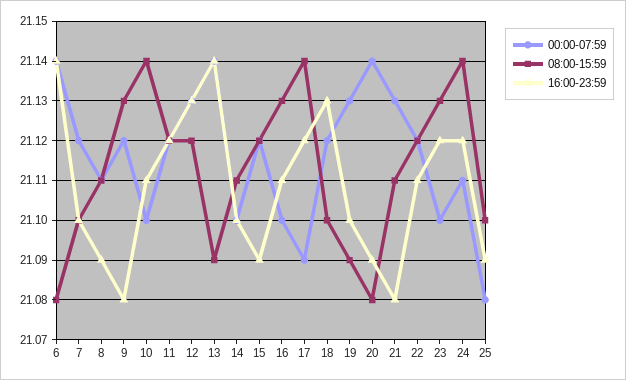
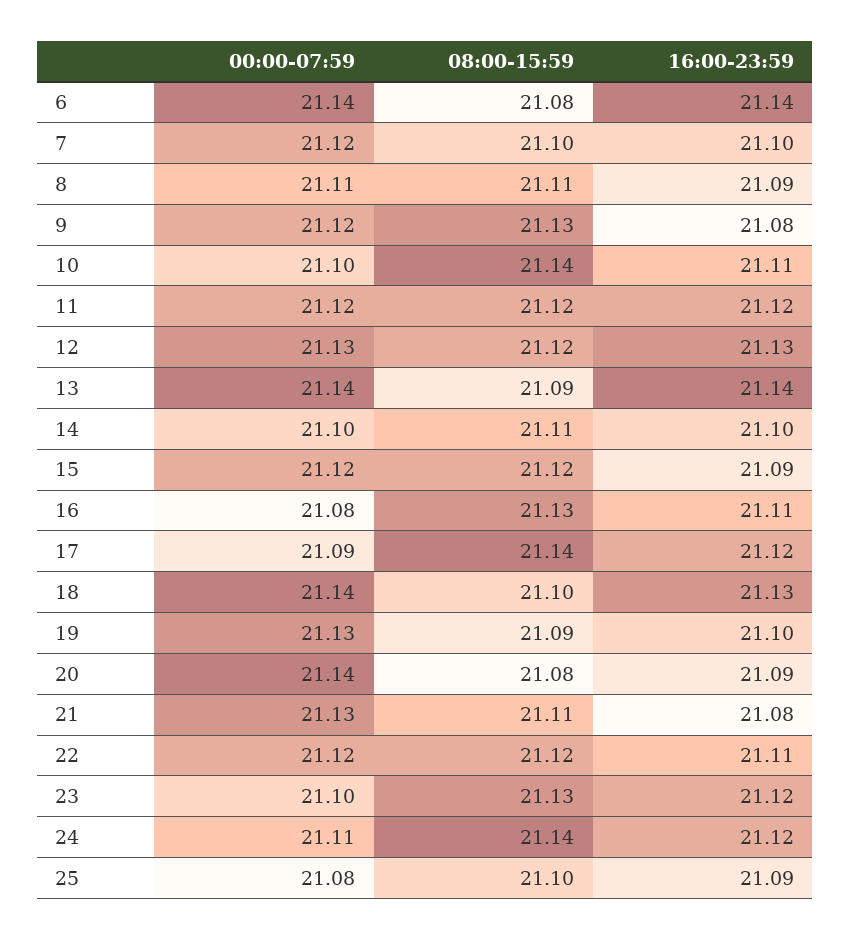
  {
    "00:00-07:59": {
      "6": 21.14,
      "7": 21.12,
      "8": 21.11,
      "9": 21.12,
      "10": 21.1,
      "11": 21.12,
      "12": 21.13,
      "13": 21.14,
      "14": 21.1,
      "15": 21.12,
-     "16": 21.1,
+     "16": 21.08,
      "17": 21.09,
-     "18": 21.12,
+     "18": 21.14,
      "19": 21.13,
      "20": 21.14,
      "21": 21.13,
      "22": 21.12,
      "23": 21.1,
      "24": 21.11,
      "25": 21.08
    },
    "08:00-15:59": {
      "6": 21.08,
      "7": 21.1,
      "8": 21.11,
      "9": 21.13,
      "10": 21.14,
      "11": 21.12,
      "12": 21.12,
      "13": 21.09,
      "14": 21.11,
      "15": 21.12,
      "16": 21.13,
      "17": 21.14,
      "18": 21.1,
      "19": 21.09,
      "20": 21.08,
      "21": 21.11,
      "22": 21.12,
      "23": 21.13,
      "24": 21.14,
      "25": 21.1
    },
    "16:00-23:59": {
      "6": 21.14,
      "7": 21.1,
      "8": 21.09,
      "9": 21.08,
      "10": 21.11,
      "11": 21.12,
      "12": 21.13,
      "13": 21.14,
      "14": 21.1,
      "15": 21.09,
      "16": 21.11,
      "17": 21.12,
      "18": 21.13,
      "19": 21.1,
      "20": 21.09,
      "21": 21.08,
      "22": 21.11,
      "23": 21.12,
      "24": 21.12,
      "25": 21.09
    }
  }

